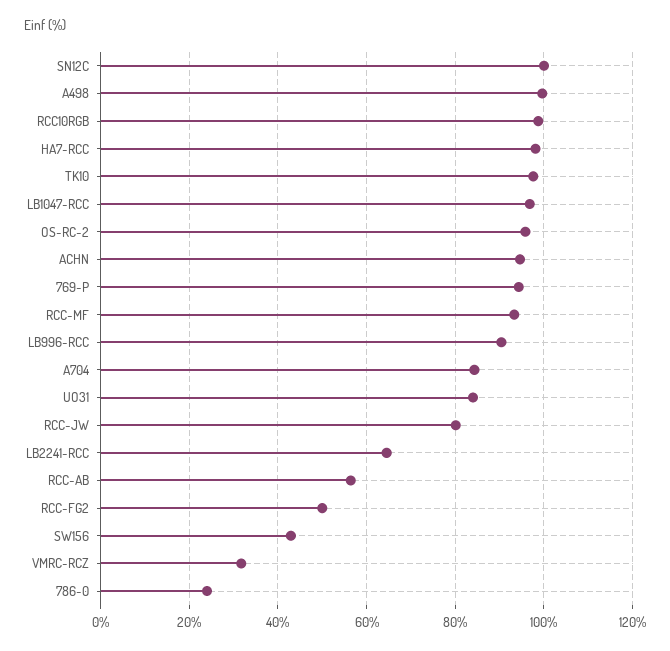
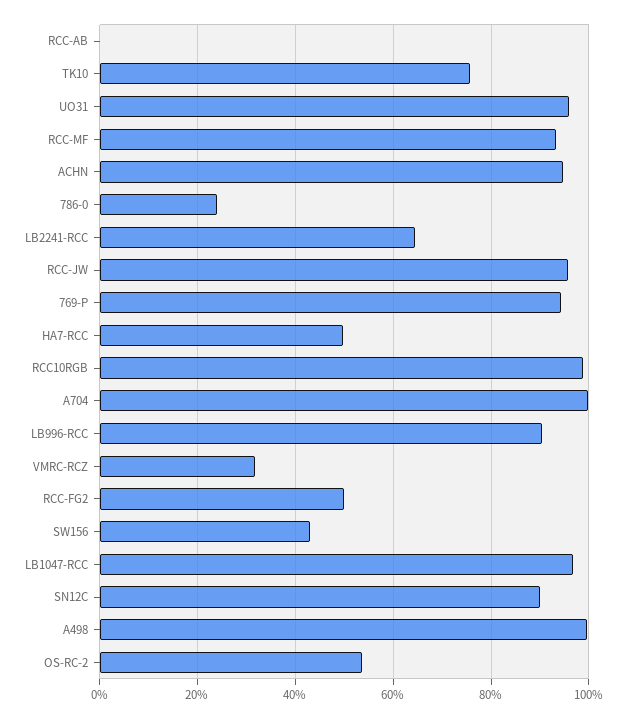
  {
-   "SN12C": 100,
+   "SN12C": 90,
    "A498": 100,
    "RCC10RGB": 98,
-   "HA7-RCC": 98,
+   "HA7-RCC": 50,
-   "TK10": 98,
+   "TK10": 76,
    "LB1047-RCC": 96,
-   "OS-RC-2": 96,
+   "OS-RC-2": 54,
    "ACHN": 94,
    "769-P": 94,
    "RCC-MF": 94,
    "LB996-RCC": 90,
-   "A704": 84,
+   "A704": 100,
-   "UO31": 84,
+   "UO31": 96,
-   "RCC-JW": 80,
+   "RCC-JW": 96,
    "LB2241-RCC": 64,
-   "RCC-AB": 56,
+   "RCC-AB": 0,
    "RCC-FG2": 50,
    "SW156": 42,
    "VMRC-RCZ": 32,
    "786-0": 24
  }

